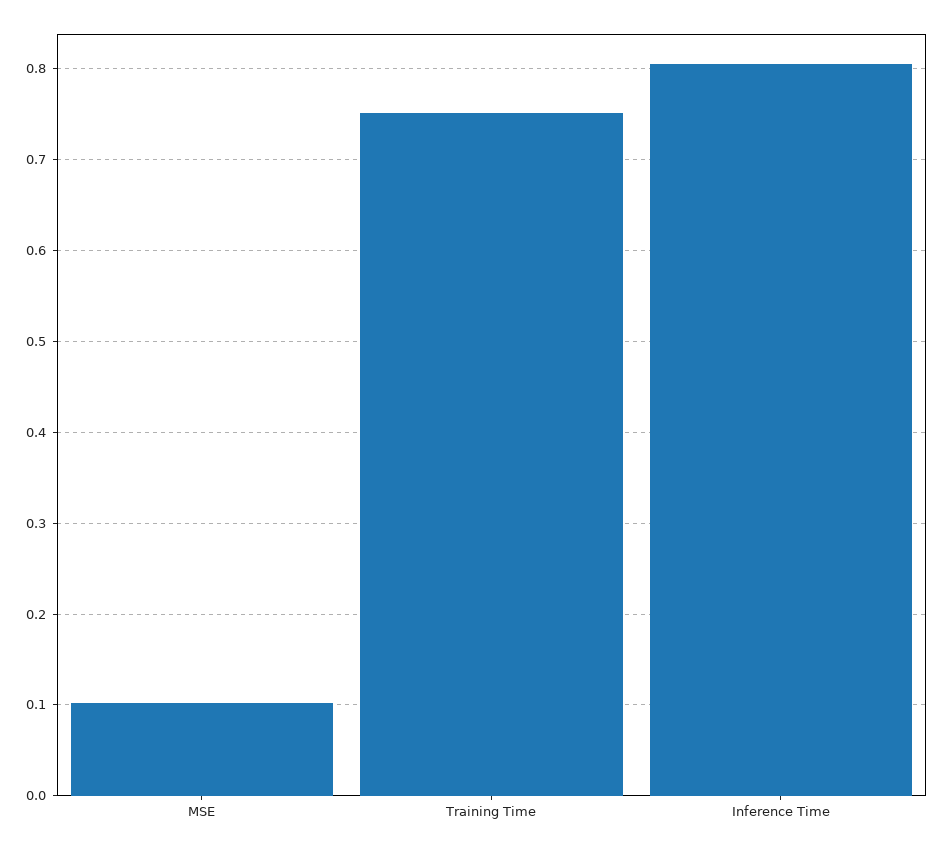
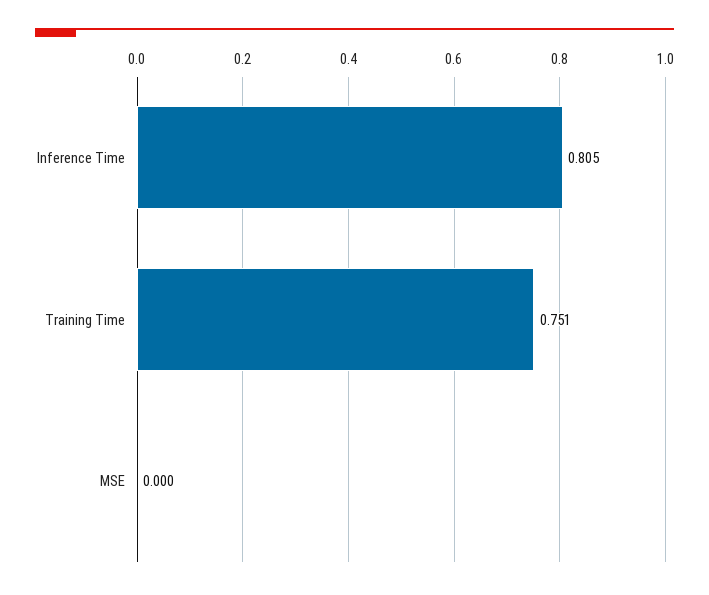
  {
-   "MSE": 0.1,
+   "MSE": 0,
    "Training Time": 0.751,
    "Inference Time": 0.805
  }

